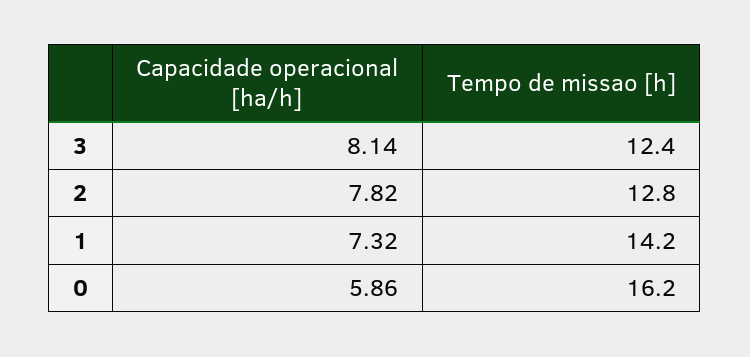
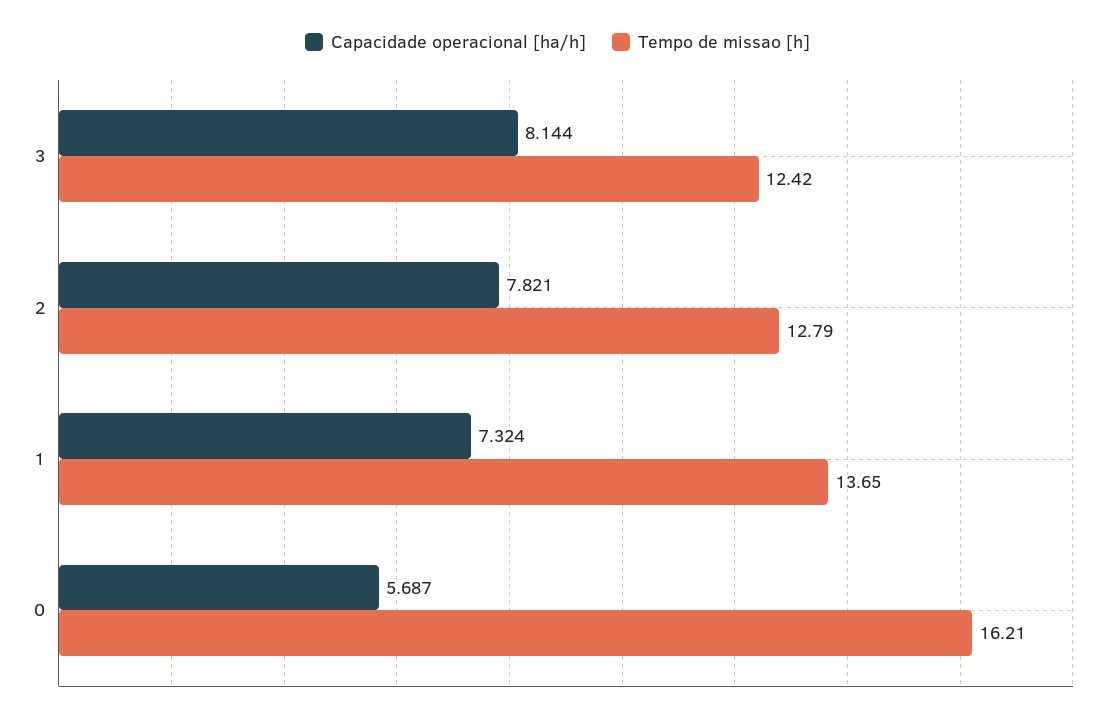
  {
    "Capacidade operacional [ha/h]": {
      "3": 8.144,
      "2": 7.821,
      "1": 7.324,
-     "0": 5.86
+     "0": 5.687
    },
    "Tempo de missao [h]": {
      "3": 12.42,
      "2": 12.79,
-     "1": 14.2,
+     "1": 13.65,
      "0": 16.21
    }
  }

